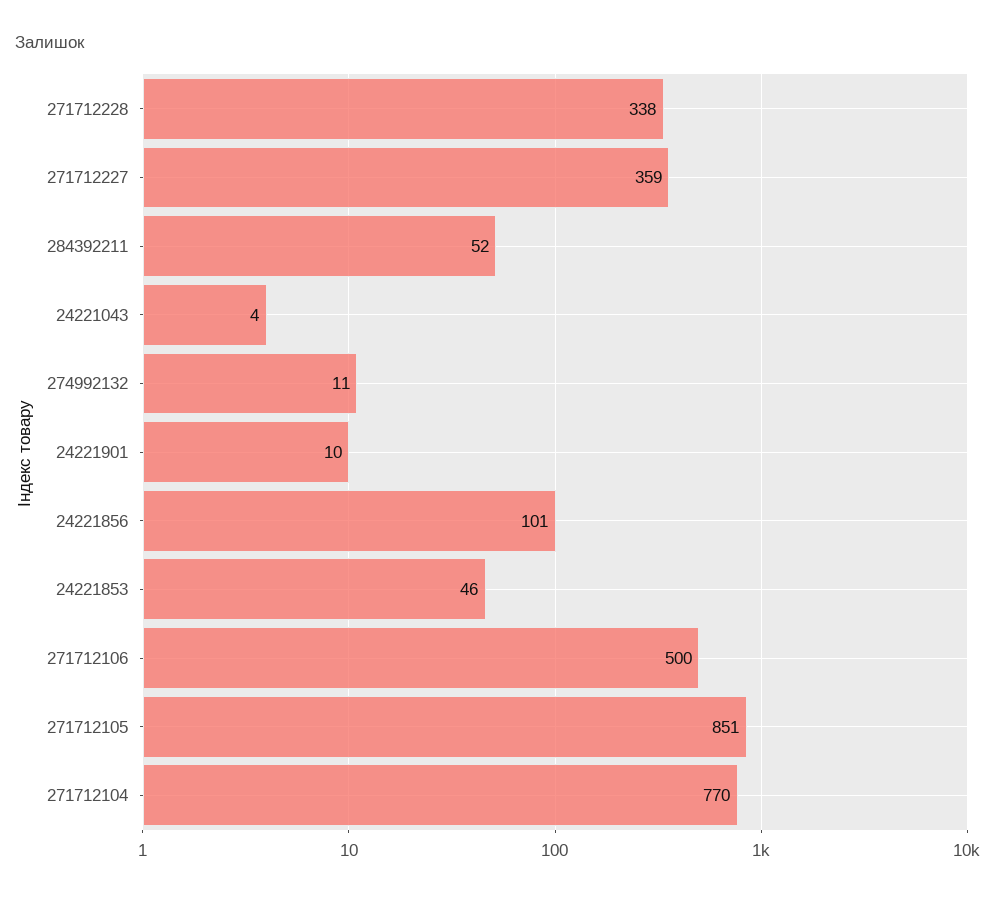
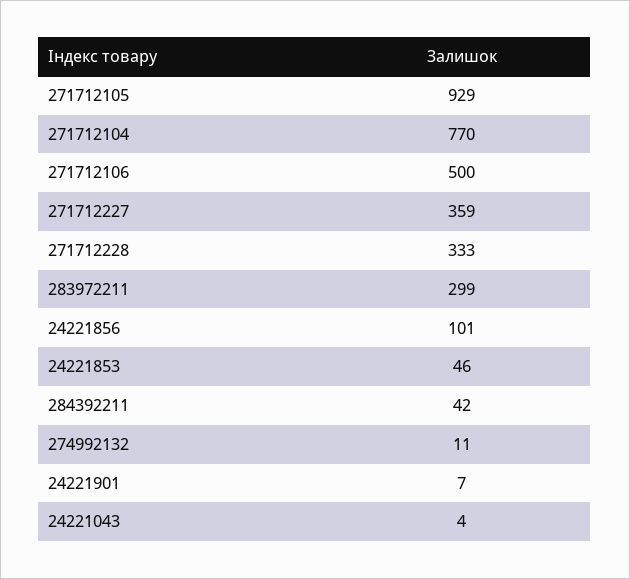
  {
-   "271712228": 338,
+   "271712228": 333,
    "271712227": 359,
-   "284392211": 52,
+   "284392211": 42,
    "24221043": 4,
    "274992132": 11,
-   "24221901": 10,
+   "24221901": 7,
    "24221856": 101,
    "24221853": 46,
    "271712106": 500,
-   "271712105": 851,
+   "271712105": 929,
-   "271712104": 770
+   "271712104": 770,
+   "283972211": 299
  }

